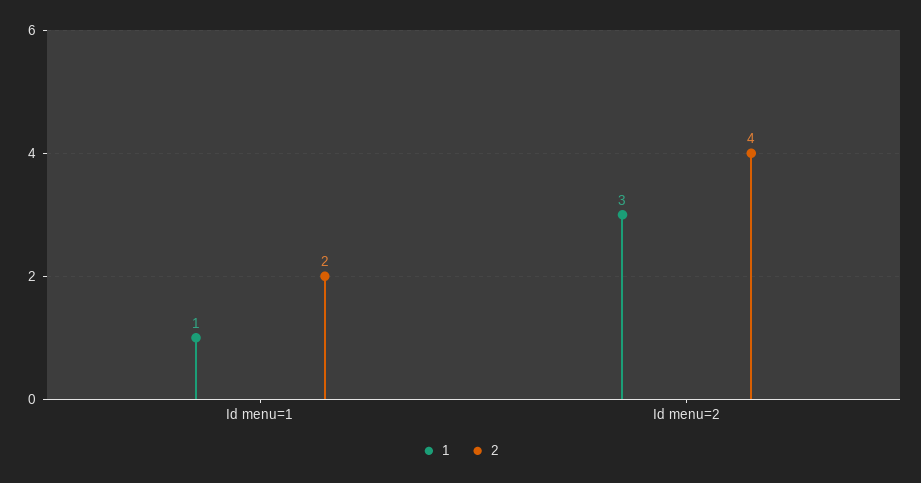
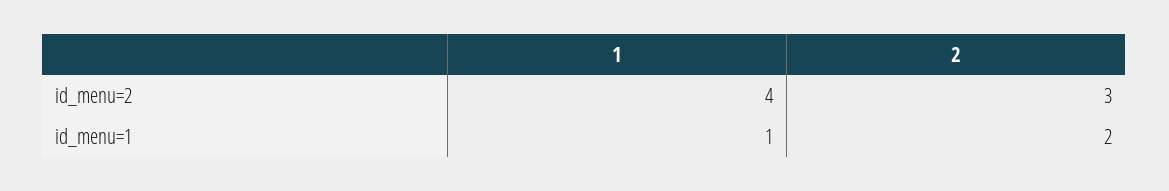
  {
    "1": {
      "Id menu=1": 1,
-     "Id menu=2": 3
+     "Id menu=2": 4
    },
    "2": {
      "Id menu=1": 2,
-     "Id menu=2": 4
+     "Id menu=2": 3
    }
  }

